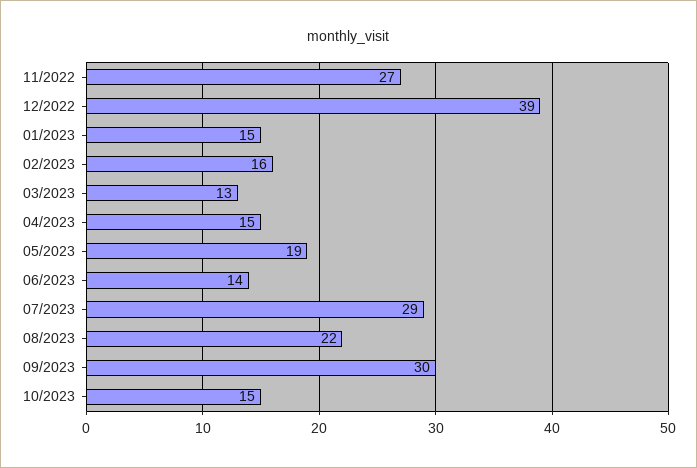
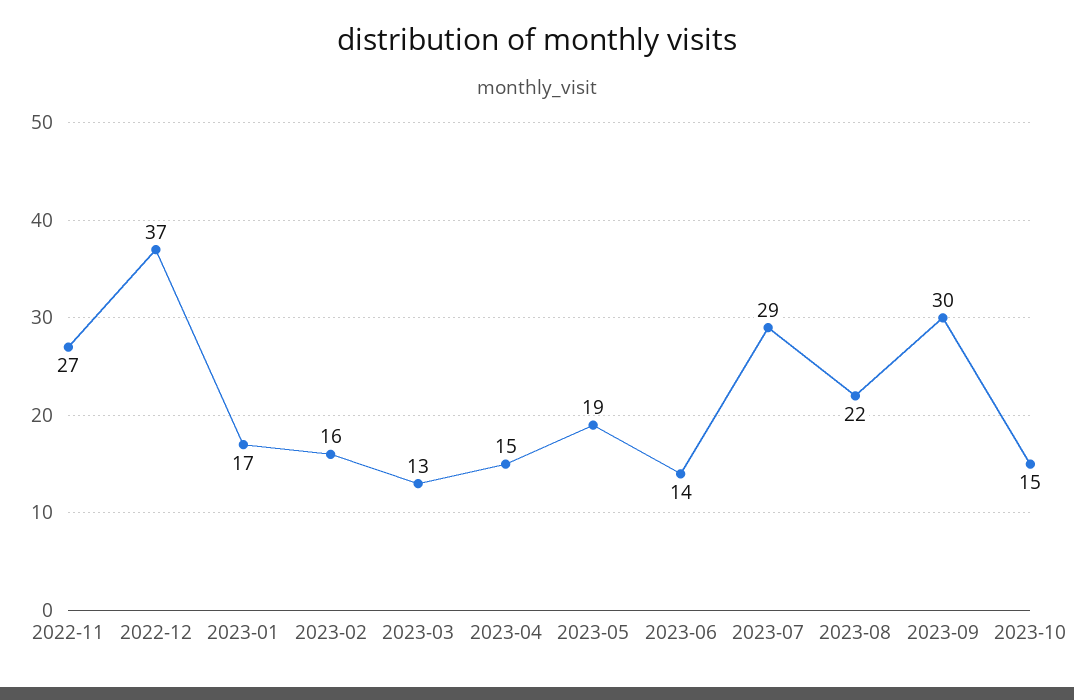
  {
    "11/2022": 27,
-   "12/2022": 39,
+   "12/2022": 37,
-   "01/2023": 15,
+   "01/2023": 17,
    "02/2023": 16,
    "03/2023": 13,
    "04/2023": 15,
    "05/2023": 19,
    "06/2023": 14,
    "07/2023": 29,
    "08/2023": 22,
    "09/2023": 30,
    "10/2023": 15
  }

